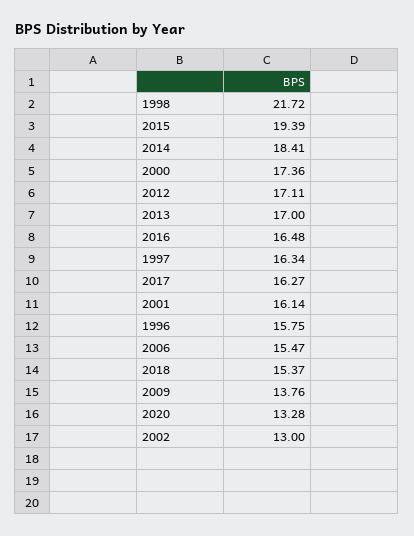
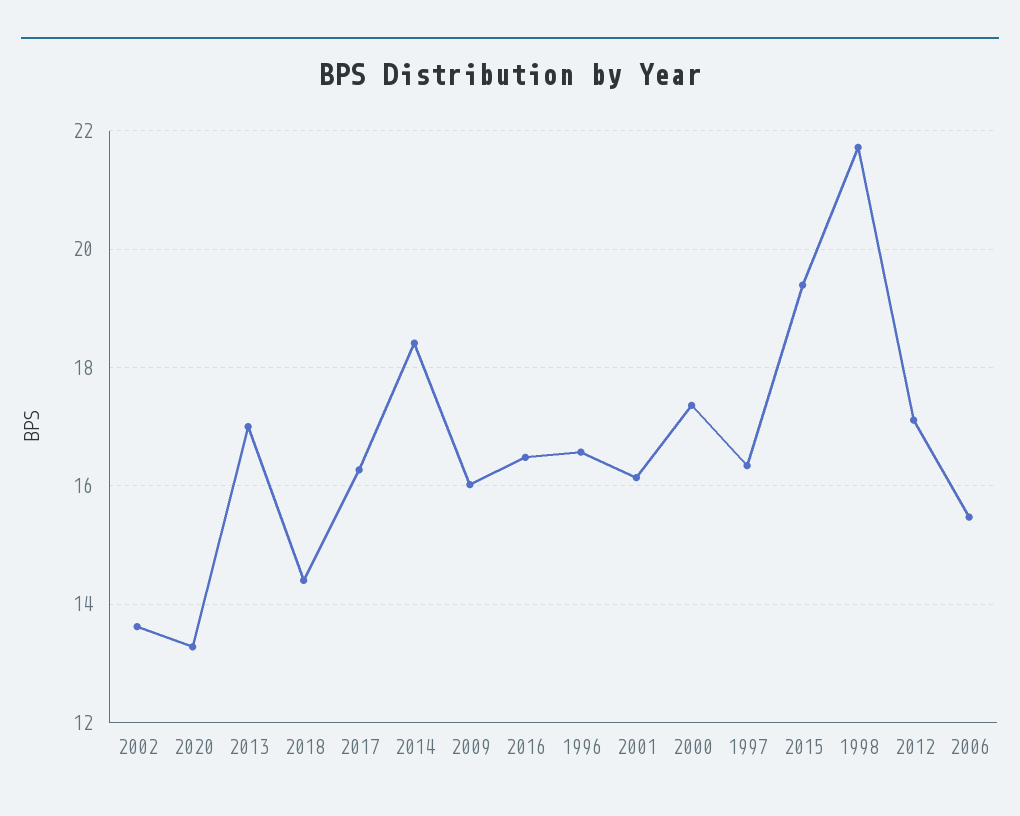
  {
    "1998": 21.72,
    "2015": 19.39,
    "2014": 18.41,
    "2000": 17.36,
    "2012": 17.11,
    "2013": 17,
    "2016": 16.48,
    "1997": 16.34,
    "2017": 16.27,
    "2001": 16.14,
-   "1996": 15.75,
+   "1996": 16.6,
    "2006": 15.47,
-   "2018": 15.37,
+   "2018": 14.4,
-   "2009": 13.76,
+   "2009": 16,
    "2020": 13.28,
-   "2002": 13
+   "2002": 13.6
  }

